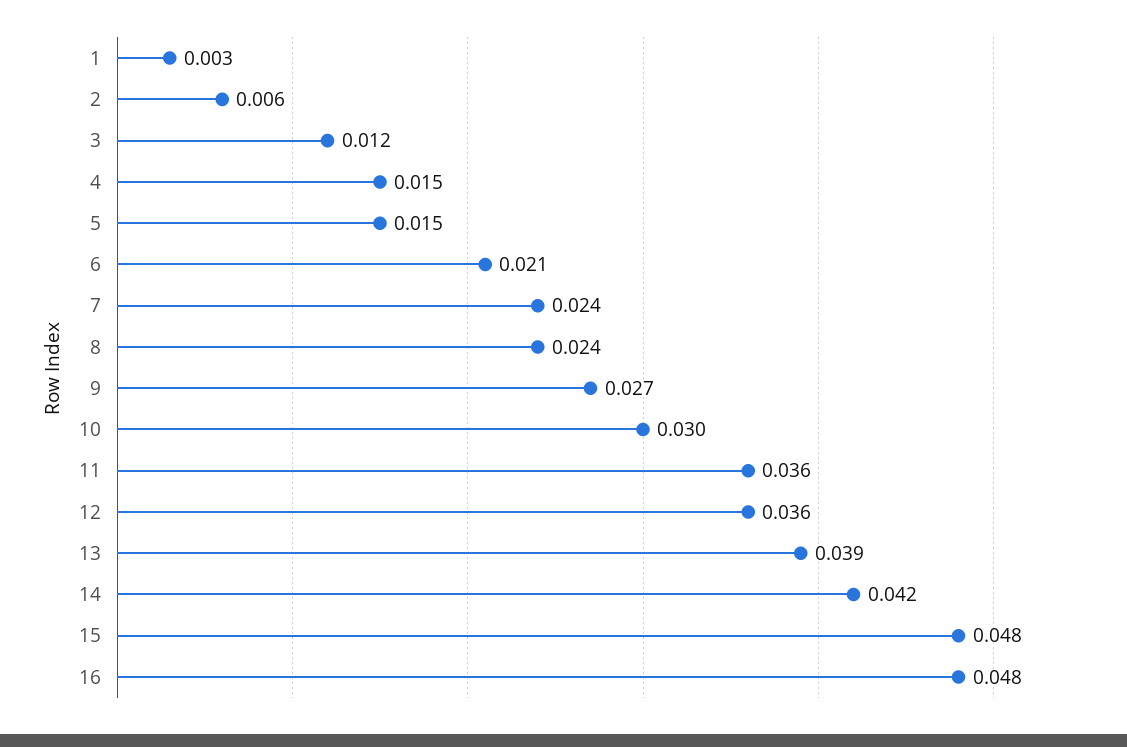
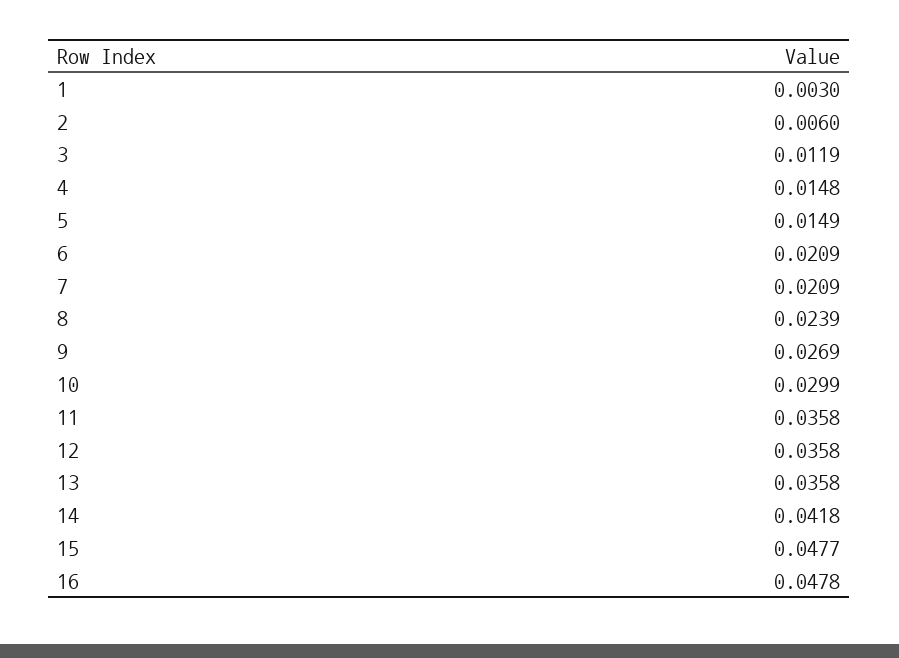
  {
    "1": 0.003,
    "2": 0.006,
    "3": 0.0119,
    "4": 0.0148,
    "5": 0.0149,
    "6": 0.0209,
-   "7": 0.024,
+   "7": 0.0209,
    "8": 0.0239,
    "9": 0.0269,
    "10": 0.0299,
    "11": 0.0358,
    "12": 0.0358,
-   "13": 0.039,
+   "13": 0.0358,
    "14": 0.0418,
    "15": 0.0477,
    "16": 0.0478
  }

